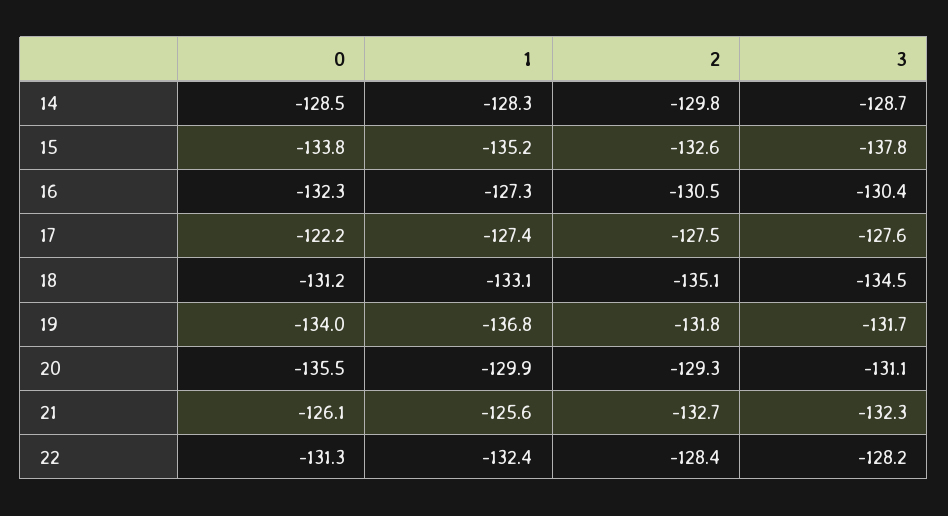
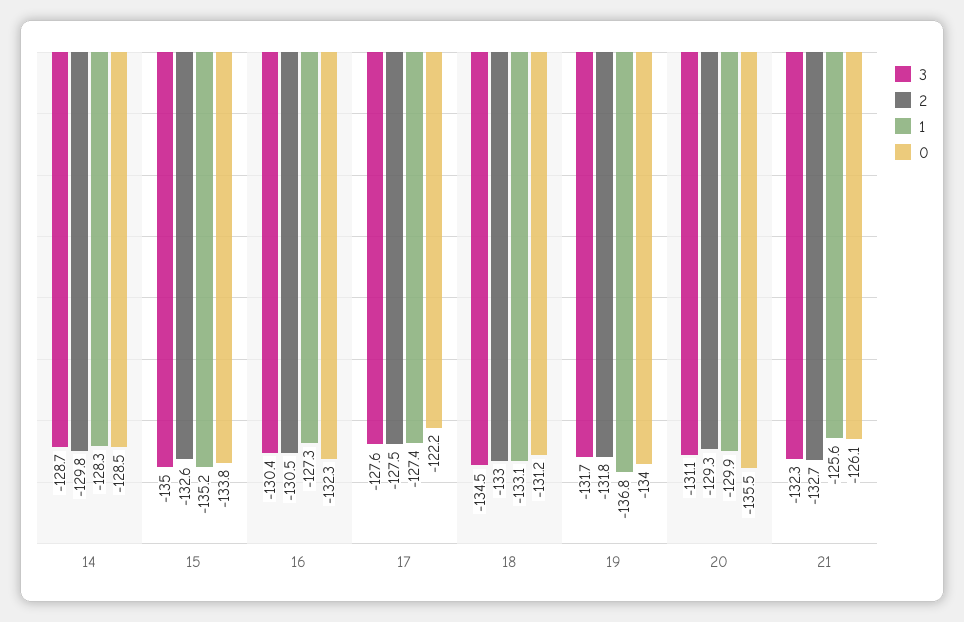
  {
    "0": {
      "14": -128.5,
      "15": -133.8,
      "16": -132.3,
      "17": -122.2,
      "18": -131.2,
      "19": -134,
      "20": -135.5,
-     "21": -126.1,
+     "21": -126.1
-     "22": -131.3
    },
    "1": {
      "14": -128.3,
      "15": -135.2,
      "16": -127.3,
      "17": -127.4,
      "18": -133.1,
      "19": -136.8,
      "20": -129.9,
-     "21": -125.6,
+     "21": -125.6
-     "22": -132.4
    },
    "2": {
      "14": -129.8,
      "15": -132.6,
      "16": -130.5,
      "17": -127.5,
-     "18": -135.1,
+     "18": -133,
      "19": -131.8,
      "20": -129.3,
-     "21": -132.7,
+     "21": -132.7
-     "22": -128.4
    },
    "3": {
      "14": -128.7,
-     "15": -137.8,
+     "15": -135,
      "16": -130.4,
      "17": -127.6,
      "18": -134.5,
      "19": -131.7,
      "20": -131.1,
-     "21": -132.3,
+     "21": -132.3
-     "22": -128.2
    }
  }

